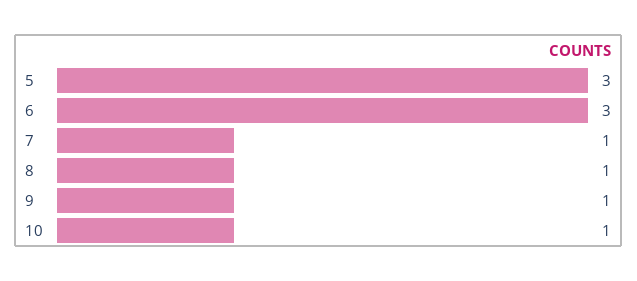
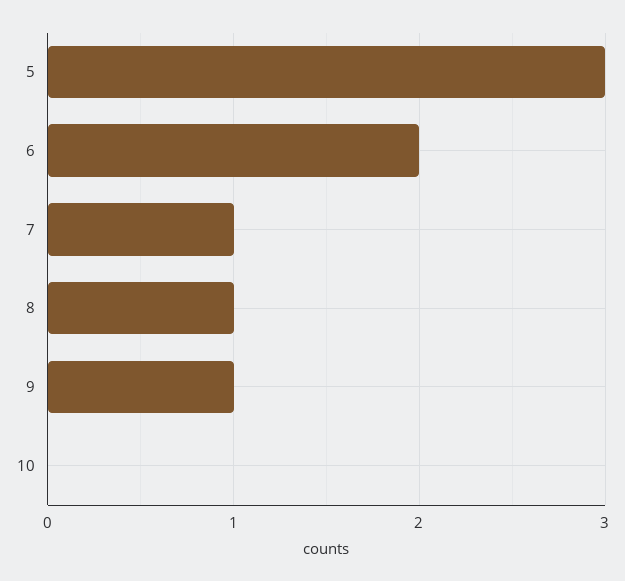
  {
    "5": 3,
-   "6": 3,
+   "6": 2,
    "7": 1,
    "8": 1,
    "9": 1,
-   "10": 1
+   "10": 0
  }

